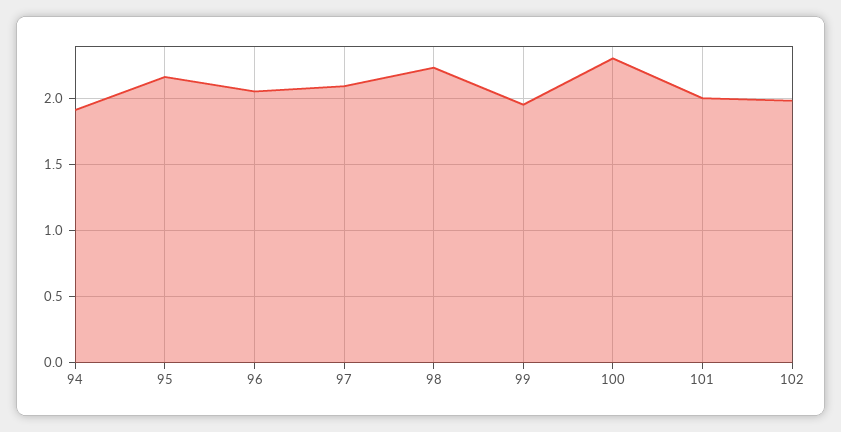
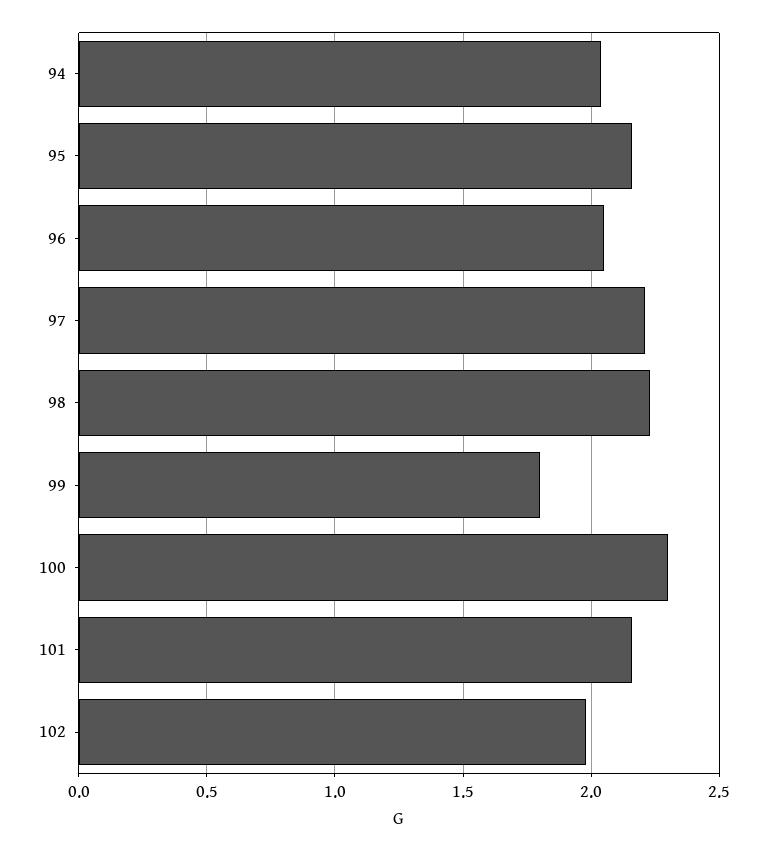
  {
-   "94": 1.9,
+   "94": 2.05,
    "95": 2.15,
    "96": 2.05,
-   "97": 2.1,
+   "97": 2.2,
    "98": 2.25,
-   "99": 1.95,
+   "99": 1.8,
    "100": 2.3,
-   "101": 2,
+   "101": 2.15,
    "102": 2
  }

